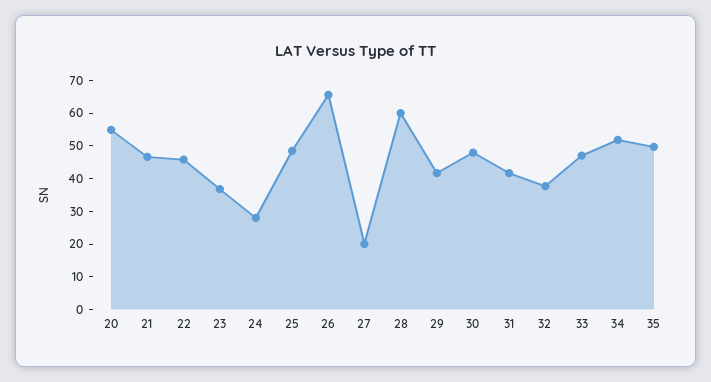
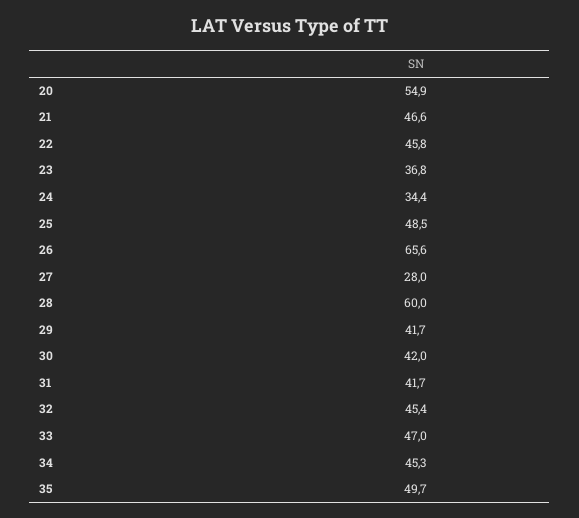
  {
    "20": 54.9,
    "21": 46.6,
    "22": 45.8,
    "23": 36.8,
-   "24": 27.5,
+   "24": 34.4,
    "25": 48.5,
    "26": 65.6,
-   "27": 20,
+   "27": 28,
    "28": 60,
    "29": 41.7,
-   "30": 47.5,
+   "30": 42,
    "31": 41.7,
-   "32": 37.5,
+   "32": 45.4,
    "33": 47,
-   "34": 52.5,
+   "34": 45.3,
    "35": 49.7
  }

